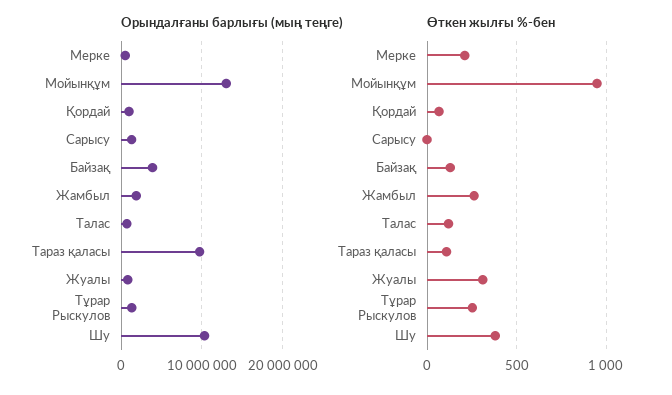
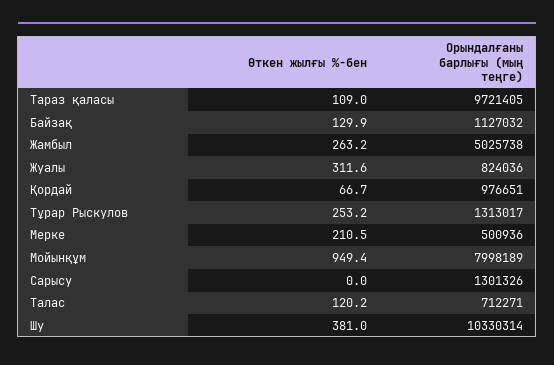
  {
    "Орындалғаны барлығы (мың теңге)": {
      "Мерке": 500936,
-     "Мойынқұм": 13000000,
+     "Мойынқұм": 7998189,
      "Қордай": 976651,
      "Сарысу": 1301326,
-     "Байзақ": 4000000,
+     "Байзақ": 1127032,
-     "Жамбыл": 2000000,
+     "Жамбыл": 5025738,
      "Талас": 712271,
      "Тараз қаласы": 9721405,
      "Жуалы": 824036,
      "Тұрар Рыскулов": 1313017,
      "Шу": 10330314
    },
    "Өткен жылғы %-бен": {
      "Мерке": 210.5,
      "Мойынқұм": 949.4,
      "Қордай": 66.7,
      "Сарысу": 0,
      "Байзақ": 129.9,
      "Жамбыл": 263.2,
      "Талас": 120.2,
      "Тараз қаласы": 109,
      "Жуалы": 311.6,
      "Тұрар Рыскулов": 253.2,
      "Шу": 381
    }
  }

